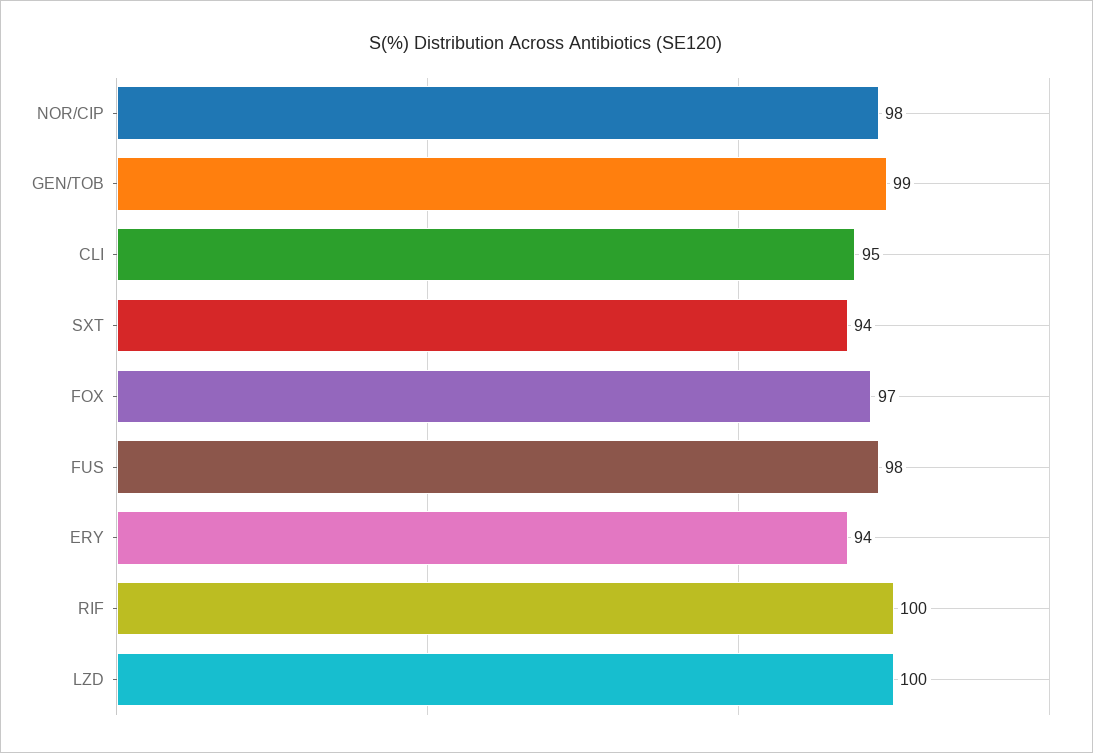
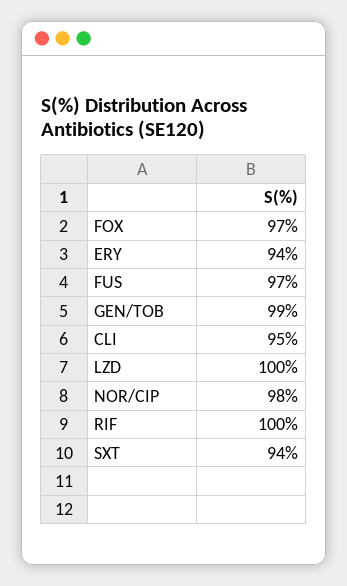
  {
    "NOR/CIP": 98,
    "GEN/TOB": 99,
    "CLI": 95,
    "SXT": 94,
    "FOX": 97,
-   "FUS": 98,
+   "FUS": 97,
    "ERY": 94,
    "RIF": 100,
    "LZD": 100
  }

